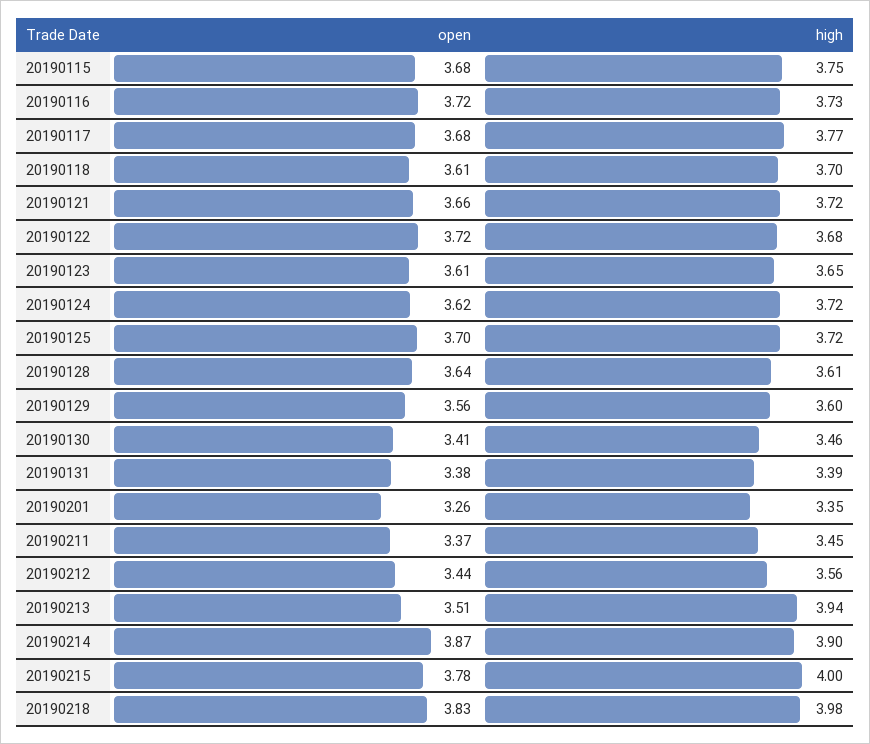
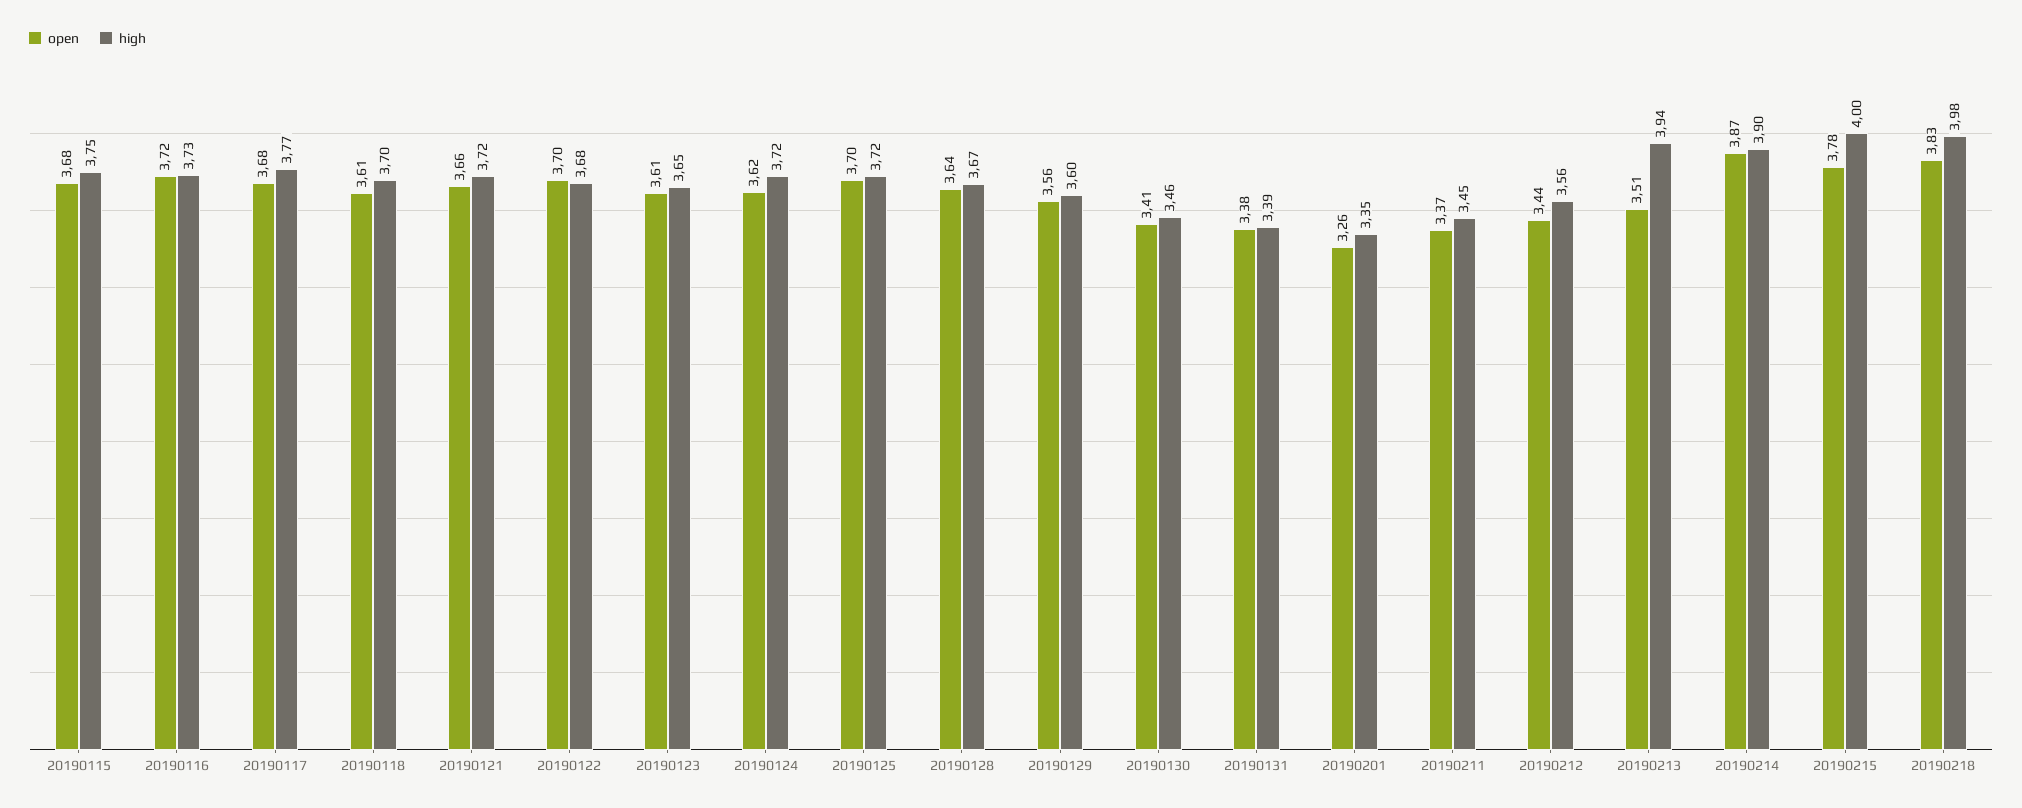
  {
    "open": {
      "20190115": 3.68,
      "20190116": 3.72,
      "20190117": 3.68,
      "20190118": 3.61,
      "20190121": 3.66,
-     "20190122": 3.72,
+     "20190122": 3.7,
      "20190123": 3.61,
      "20190124": 3.62,
      "20190125": 3.7,
      "20190128": 3.64,
      "20190129": 3.56,
      "20190130": 3.41,
      "20190131": 3.38,
      "20190201": 3.26,
      "20190211": 3.37,
      "20190212": 3.44,
      "20190213": 3.51,
      "20190214": 3.87,
      "20190215": 3.78,
      "20190218": 3.83
    },
    "high": {
      "20190115": 3.75,
      "20190116": 3.73,
      "20190117": 3.77,
      "20190118": 3.7,
      "20190121": 3.72,
      "20190122": 3.68,
      "20190123": 3.65,
      "20190124": 3.72,
      "20190125": 3.72,
-     "20190128": 3.61,
+     "20190128": 3.67,
      "20190129": 3.6,
      "20190130": 3.46,
      "20190131": 3.39,
      "20190201": 3.35,
      "20190211": 3.45,
      "20190212": 3.56,
      "20190213": 3.94,
      "20190214": 3.9,
      "20190215": 4,
      "20190218": 3.98
    }
  }

